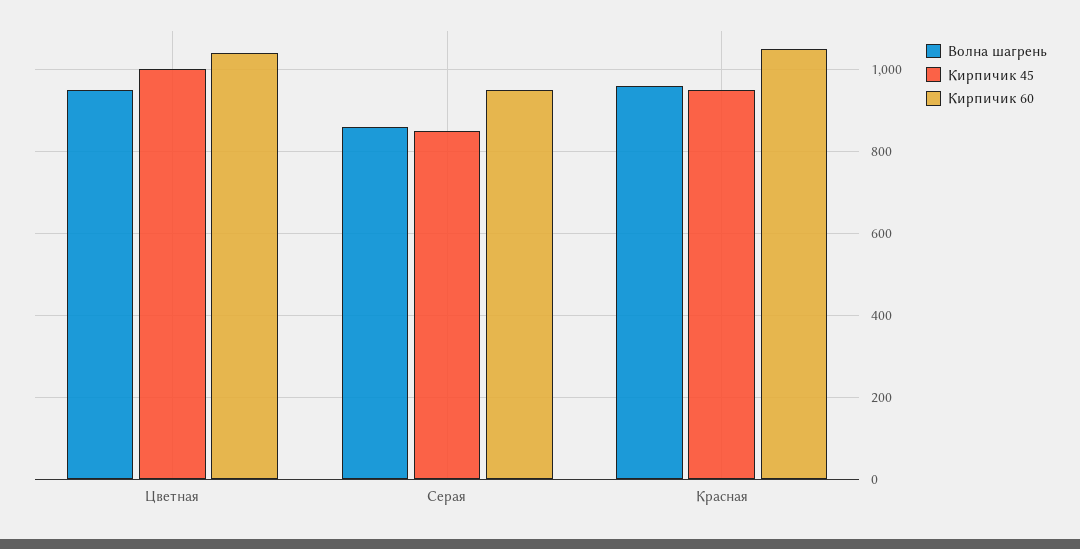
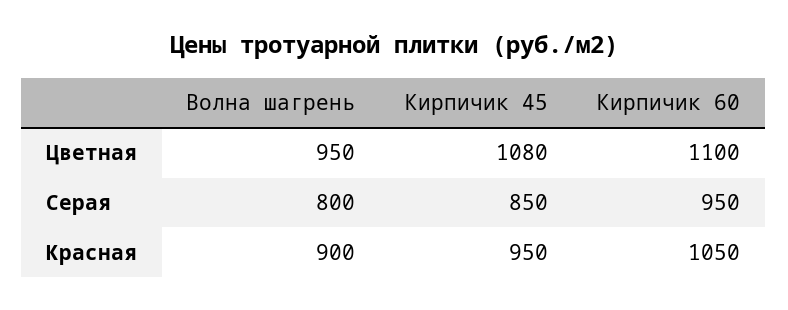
  {
    "Волна шагрень": {
      "Цветная": 950,
-     "Серая": 860,
+     "Серая": 800,
-     "Красная": 960
+     "Красная": 900
    },
    "Кирпичик 45": {
-     "Цветная": 1000,
+     "Цветная": 1080,
      "Серая": 850,
      "Красная": 950
    },
    "Кирпичик 60": {
-     "Цветная": 1040,
+     "Цветная": 1100,
      "Серая": 950,
      "Красная": 1050
    }
  }

